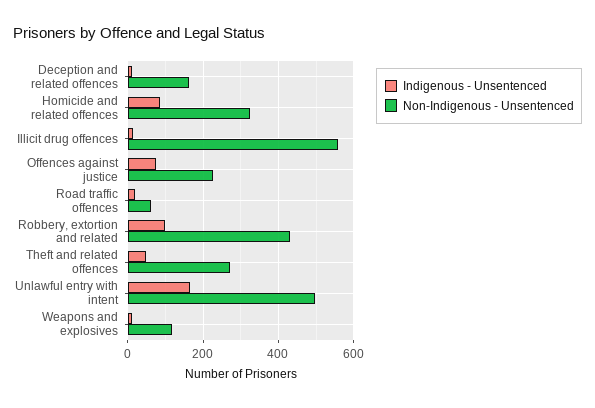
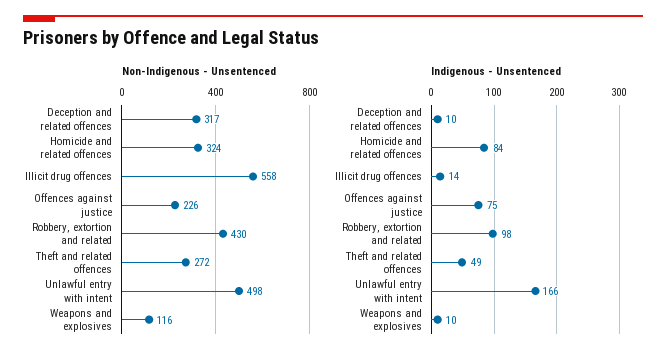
  {
    "Indigenous - Unsentenced": {
      "Deception and related offences": 10,
      "Homicide and related offences": 84,
      "Illicit drug offences": 14,
      "Offences against justice": 75,
-     "Road traffic offences": 20,
      "Robbery, extortion and related": 98,
      "Theft and related offences": 49,
      "Unlawful entry with intent": 166,
      "Weapons and explosives": 10
    },
    "Non-Indigenous - Unsentenced": {
-     "Deception and related offences": 160,
+     "Deception and related offences": 317,
      "Homicide and related offences": 324,
      "Illicit drug offences": 558,
      "Offences against justice": 226,
-     "Road traffic offences": 60,
      "Robbery, extortion and related": 430,
      "Theft and related offences": 272,
      "Unlawful entry with intent": 498,
      "Weapons and explosives": 116
    }
  }

